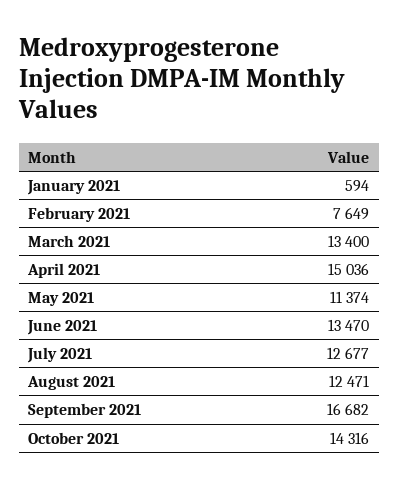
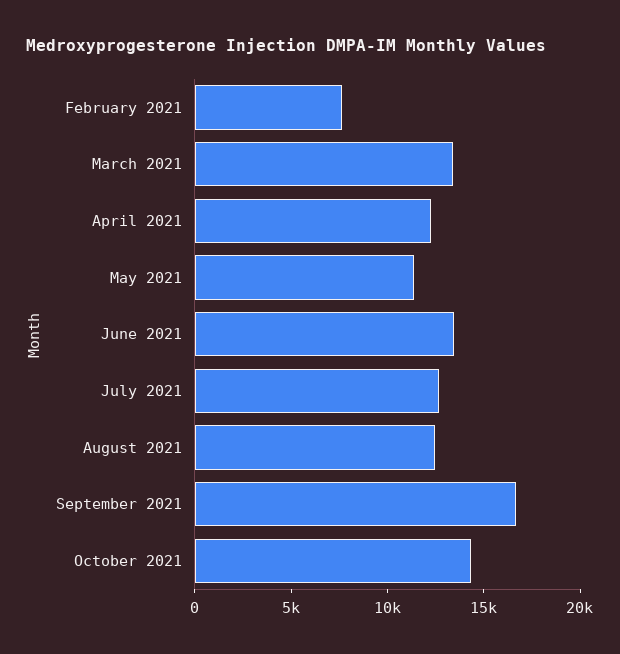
  {
-   "January 2021": 594,
    "February 2021": 7649,
    "March 2021": 13400,
-   "April 2021": 15036,
+   "April 2021": 12000,
    "May 2021": 11374,
    "June 2021": 13470,
    "July 2021": 12677,
    "August 2021": 12471,
    "September 2021": 16682,
    "October 2021": 14316
  }

